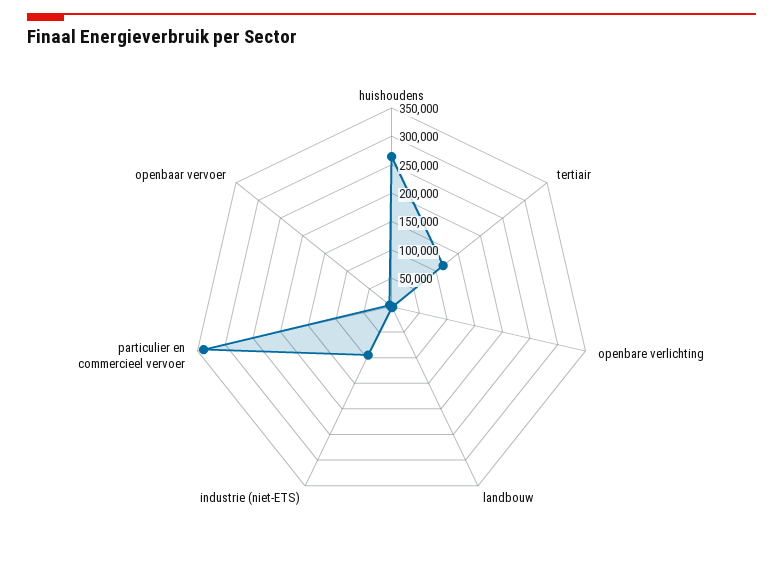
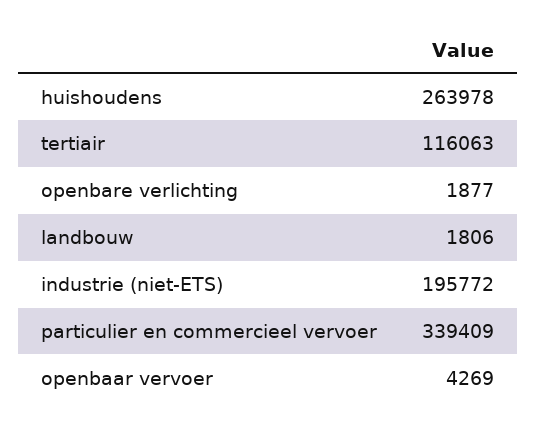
  {
    "huishoudens": 263978,
    "tertiair": 116063,
    "openbare verlichting": 1877,
    "landbouw": 1806,
-   "industrie (niet-ETS)": 100000,
+   "industrie (niet-ETS)": 195772,
    "particulier en commercieel vervoer": 339409,
    "openbaar vervoer": 4269
  }

